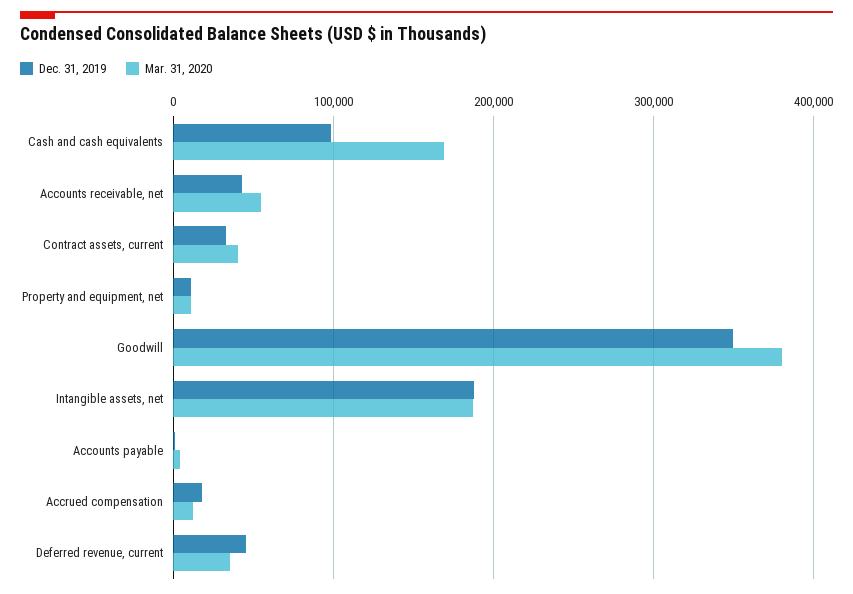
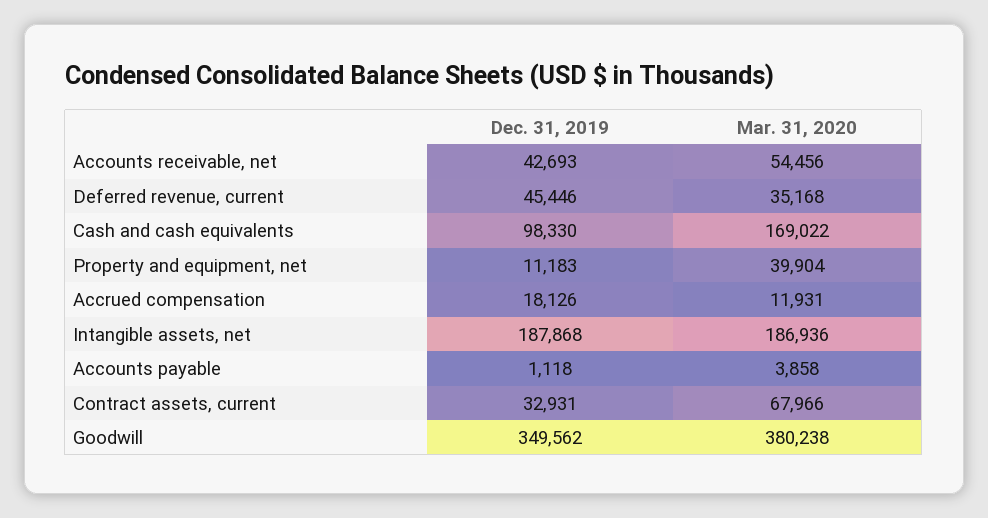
  {
    "Dec. 31, 2019": {
      "Cash and cash equivalents": 98330,
      "Accounts receivable, net": 42693,
      "Contract assets, current": 32931,
      "Property and equipment, net": 11183,
      "Goodwill": 349562,
      "Intangible assets, net": 187868,
      "Accounts payable": 1118,
      "Accrued compensation": 18126,
      "Deferred revenue, current": 45446
    },
    "Mar. 31, 2020": {
      "Cash and cash equivalents": 169022,
      "Accounts receivable, net": 54456,
-     "Contract assets, current": 40000,
+     "Contract assets, current": 67966,
-     "Property and equipment, net": 10000,
+     "Property and equipment, net": 39904,
      "Goodwill": 380238,
      "Intangible assets, net": 186936,
      "Accounts payable": 3858,
      "Accrued compensation": 11931,
      "Deferred revenue, current": 35168
    }
  }

